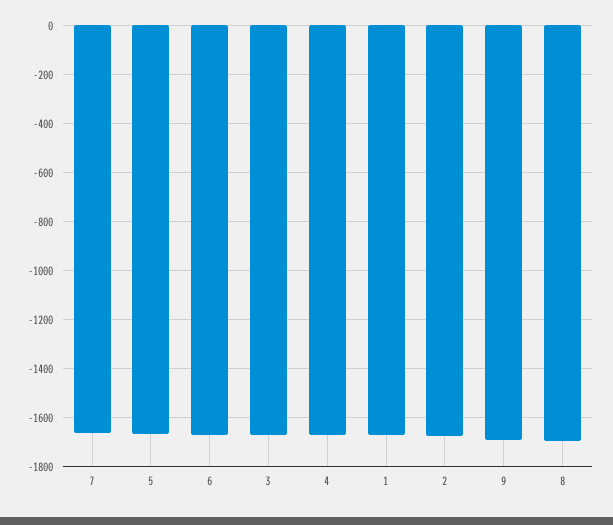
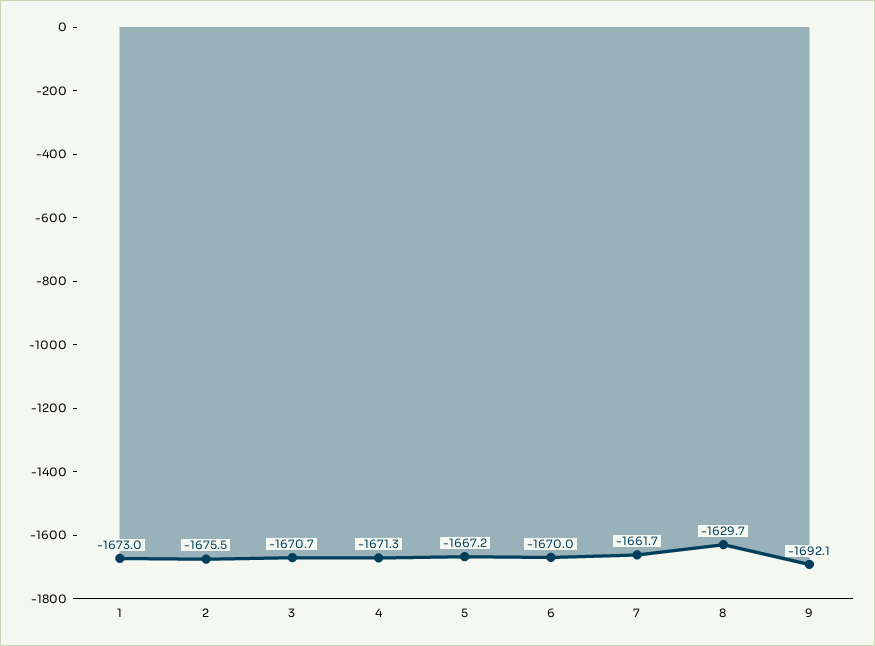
  {
    "7": -1661.7,
    "5": -1667.2,
    "6": -1670,
    "3": -1670.7,
    "4": -1671.3,
    "1": -1673,
    "2": -1675.5,
    "9": -1692.1,
-   "8": -1700
+   "8": -1629.7
  }

